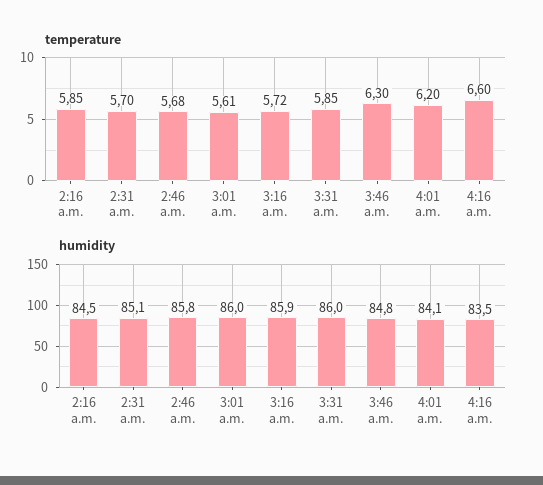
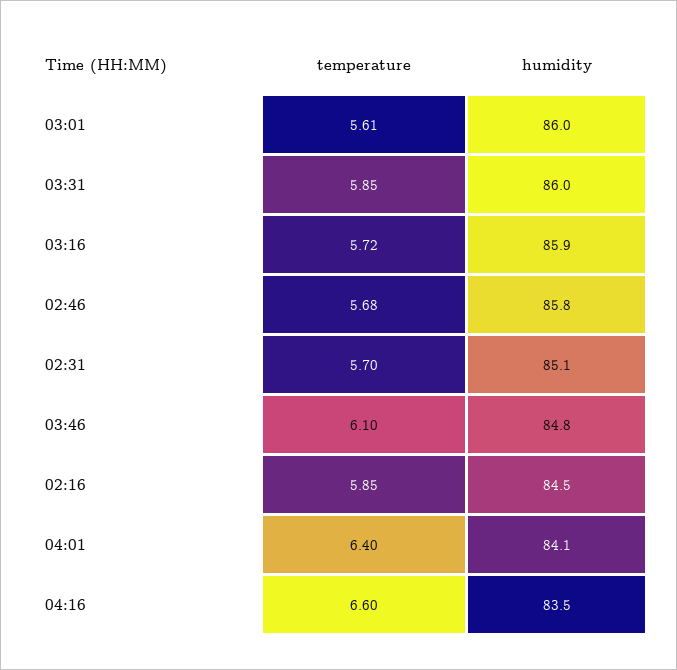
  {
    "temperature": {
      "2:16 a.m.": 5.85,
      "2:31 a.m.": 5.7,
      "2:46 a.m.": 5.68,
      "3:01 a.m.": 5.61,
      "3:16 a.m.": 5.72,
      "3:31 a.m.": 5.85,
-     "3:46 a.m.": 6.3,
+     "3:46 a.m.": 6.1,
-     "4:01 a.m.": 6.2,
+     "4:01 a.m.": 6.4,
      "4:16 a.m.": 6.6
    },
    "humidity": {
      "2:16 a.m.": 84.5,
      "2:31 a.m.": 85.1,
      "2:46 a.m.": 85.8,
      "3:01 a.m.": 86,
      "3:16 a.m.": 85.9,
      "3:31 a.m.": 86,
      "3:46 a.m.": 84.8,
      "4:01 a.m.": 84.1,
      "4:16 a.m.": 83.5
    }
  }

